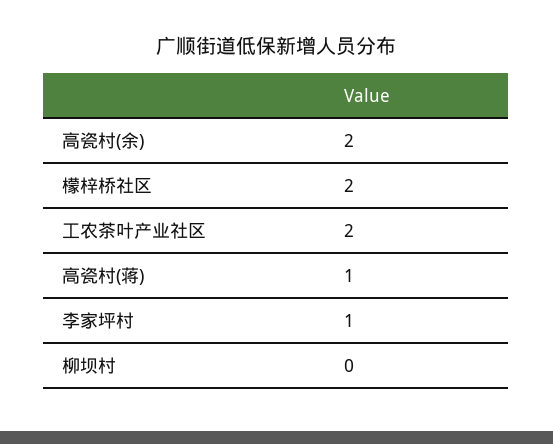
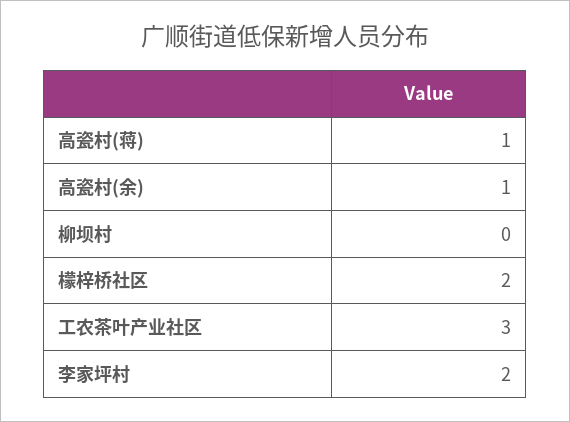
  {
-   "高瓷村(余)": 2,
+   "高瓷村(余)": 1,
    "檬梓桥社区": 2,
-   "工农茶叶产业社区": 2,
+   "工农茶叶产业社区": 3,
    "高瓷村(蒋)": 1,
-   "李家坪村": 1,
+   "李家坪村": 2,
    "柳坝村": 0
  }

